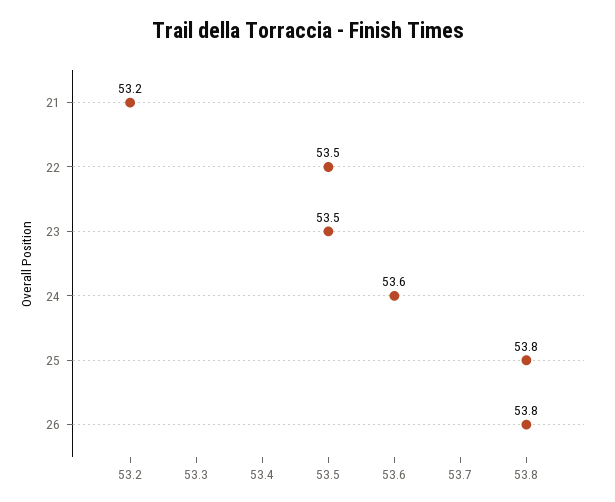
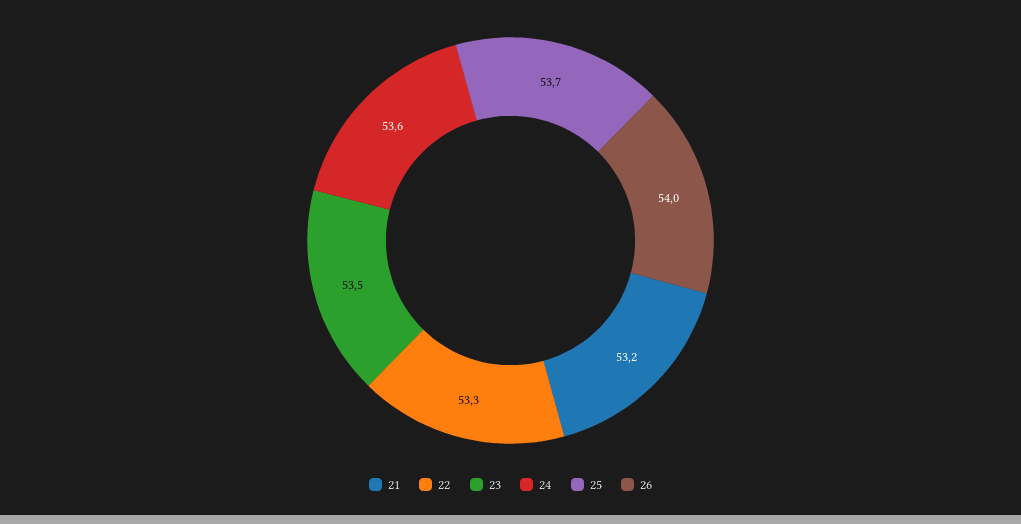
  {
    "21": 53.2,
-   "22": 53.5,
+   "22": 53.3,
    "23": 53.5,
    "24": 53.6,
-   "25": 53.8,
+   "25": 53.7,
-   "26": 53.8
+   "26": 54
  }

